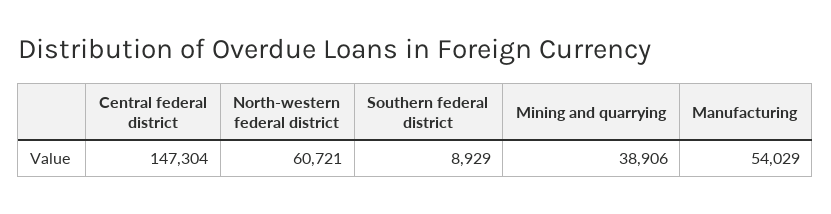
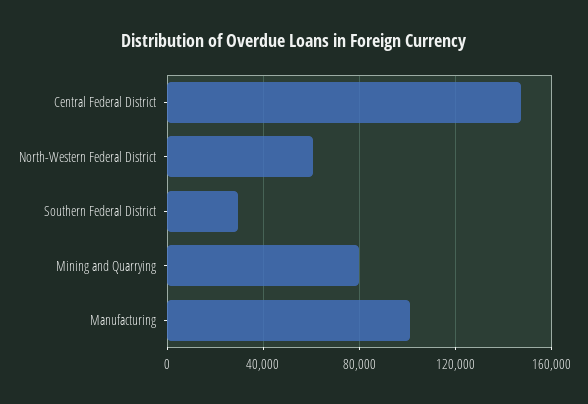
  {
    "Central federal district": 147304,
    "North-western federal district": 60721,
-   "Southern federal district": 8929,
+   "Southern federal district": 30000,
-   "Mining and quarrying": 38906,
+   "Mining and quarrying": 80000,
-   "Manufacturing": 54029
+   "Manufacturing": 100000
  }

